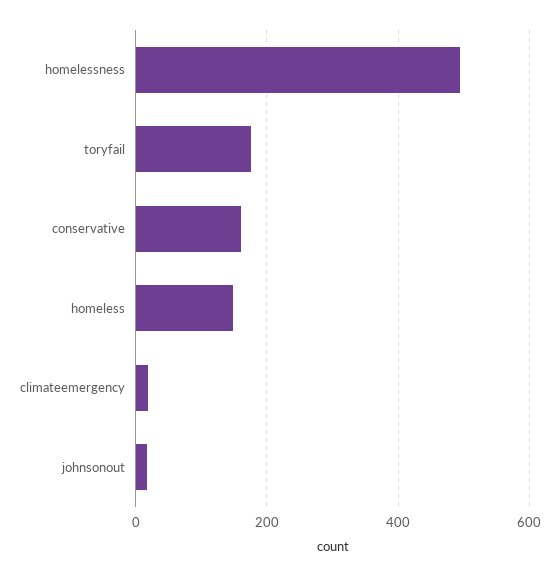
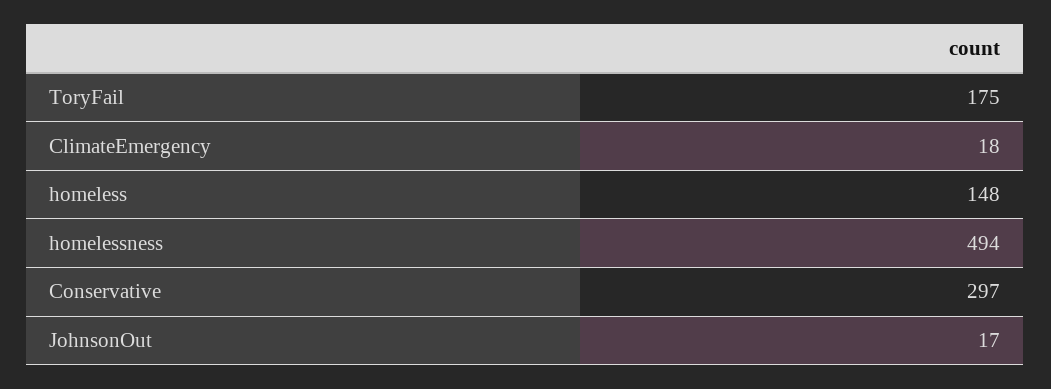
  {
    "homelessness": 494,
    "toryfail": 175,
-   "conservative": 160,
+   "conservative": 297,
    "homeless": 148,
    "climateemergency": 18,
    "johnsonout": 17
  }

